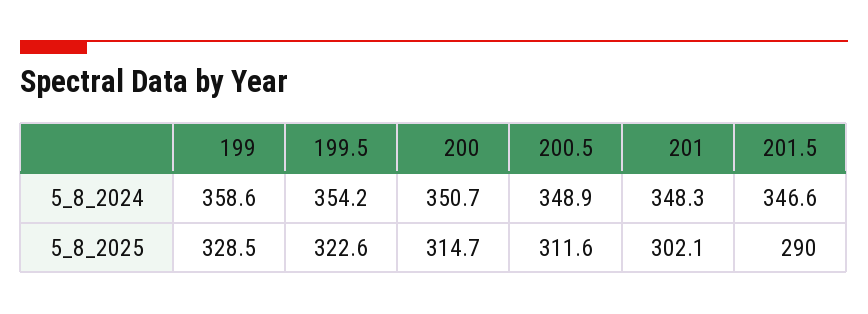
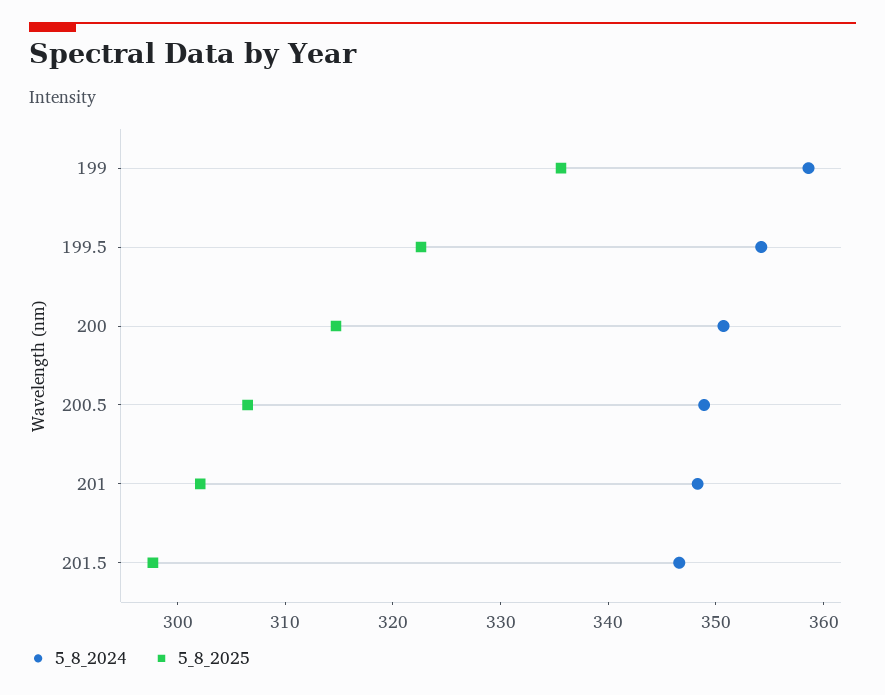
  {
    "5_8_2024": {
      "199": 358.6,
      "199.5": 354.2,
      "200": 350.7,
      "200.5": 348.9,
      "201": 348.3,
      "201.5": 346.6
    },
    "5_8_2025": {
-     "199": 328.5,
+     "199": 336,
      "199.5": 322.6,
      "200": 314.7,
-     "200.5": 311.6,
+     "200.5": 306,
      "201": 302.1,
-     "201.5": 290
+     "201.5": 298
    }
  }

